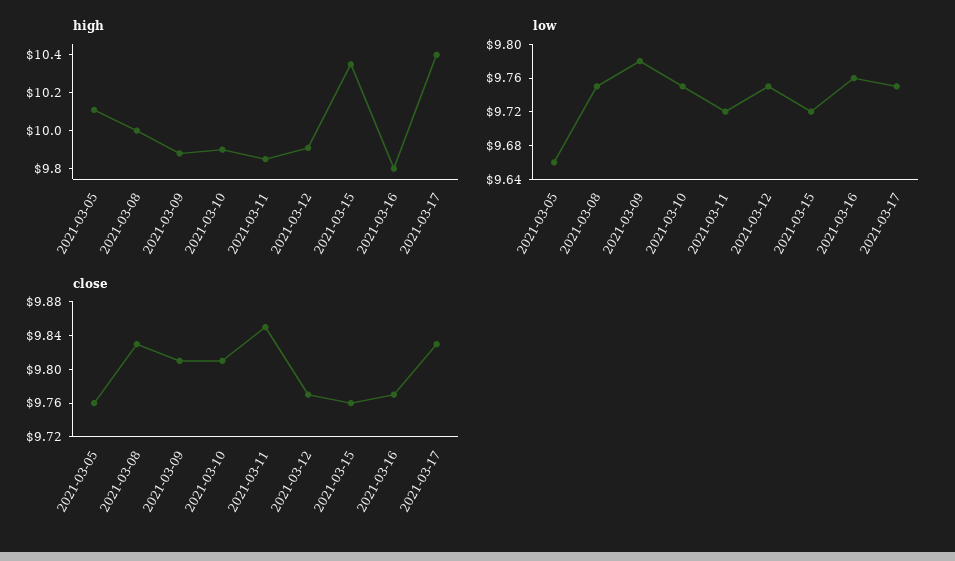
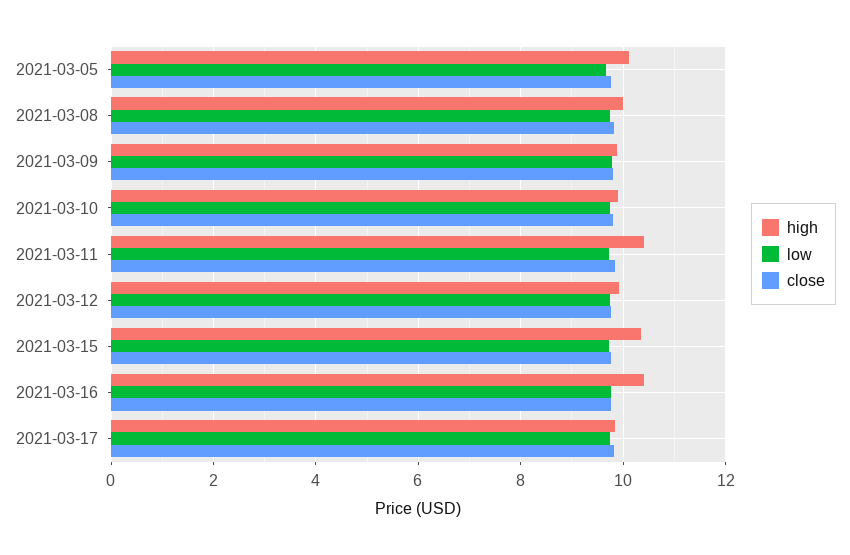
  {
    "high": {
      "2021-03-05": 10.1,
      "2021-03-08": 10,
      "2021-03-09": 9.9,
      "2021-03-10": 9.9,
-     "2021-03-11": 9.85,
+     "2021-03-11": 10.4,
      "2021-03-12": 9.9,
      "2021-03-15": 10.35,
-     "2021-03-16": 9.8,
+     "2021-03-16": 10.4,
-     "2021-03-17": 10.4
+     "2021-03-17": 9.8
    },
    "low": {
      "2021-03-05": 9.66,
      "2021-03-08": 9.75,
      "2021-03-09": 9.78,
      "2021-03-10": 9.75,
      "2021-03-11": 9.72,
      "2021-03-12": 9.75,
      "2021-03-15": 9.72,
      "2021-03-16": 9.76,
      "2021-03-17": 9.75
    },
    "close": {
      "2021-03-05": 9.76,
      "2021-03-08": 9.83,
      "2021-03-09": 9.81,
      "2021-03-10": 9.81,
      "2021-03-11": 9.85,
      "2021-03-12": 9.77,
      "2021-03-15": 9.76,
      "2021-03-16": 9.77,
      "2021-03-17": 9.83
    }
  }

